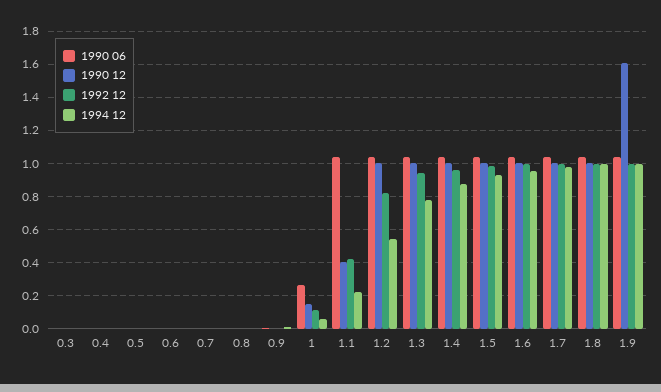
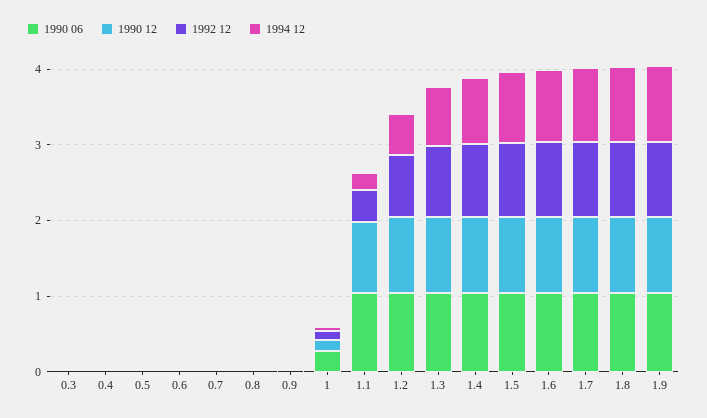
  {
    "1990 06": {
      "0.3": 0,
      "0.4": 0,
      "0.5": 0,
      "0.6": 0,
      "0.7": 0,
      "0.8": 0,
      "0.9": 0,
      "1": 0.25,
      "1.1": 1.05,
      "1.2": 1.05,
      "1.3": 1.05,
      "1.4": 1.05,
      "1.5": 1.05,
      "1.6": 1.05,
      "1.7": 1.05,
      "1.8": 1.05,
      "1.9": 1.05
    },
    "1990 12": {
      "0.3": 0,
      "0.4": 0,
      "0.5": 0,
      "0.6": 0,
      "0.7": 0,
      "0.8": 0,
      "0.9": 0,
      "1": 0.15,
-     "1.1": 0.4,
+     "1.1": 1,
      "1.2": 1,
      "1.3": 1,
      "1.4": 1,
      "1.5": 1,
      "1.6": 1,
      "1.7": 1,
      "1.8": 1,
-     "1.9": 1.6
+     "1.9": 1
    },
    "1992 12": {
      "0.3": 0,
      "0.4": 0,
      "0.5": 0,
      "0.6": 0,
      "0.7": 0,
      "0.8": 0,
      "0.9": 0,
      "1": 0.1,
      "1.1": 0.4,
      "1.2": 0.8,
      "1.3": 0.95,
      "1.4": 0.95,
      "1.5": 1,
      "1.6": 1,
      "1.7": 1,
      "1.8": 1,
      "1.9": 1
    },
    "1994 12": {
      "0.3": 0,
      "0.4": 0,
      "0.5": 0,
      "0.6": 0,
      "0.7": 0,
      "0.8": 0,
      "0.9": 0,
      "1": 0.05,
      "1.1": 0.2,
      "1.2": 0.55,
      "1.3": 0.8,
      "1.4": 0.9,
      "1.5": 0.95,
      "1.6": 0.95,
      "1.7": 1,
      "1.8": 1,
      "1.9": 1
    }
  }

